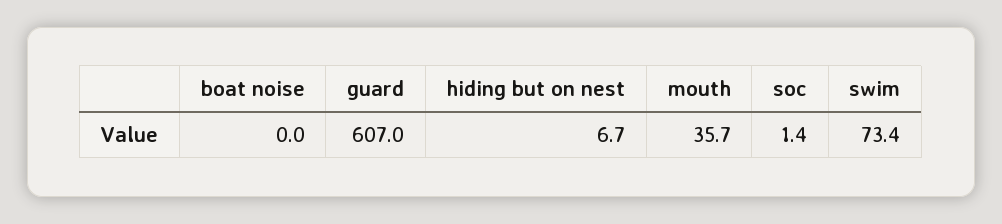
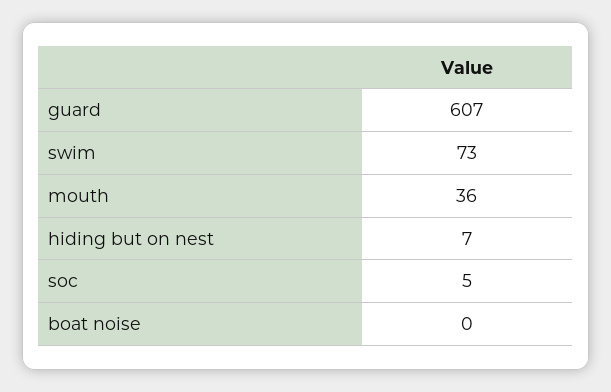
  {
    "boat noise": 0,
    "guard": 607,
    "hiding but on nest": 6.7,
    "mouth": 35.7,
-   "soc": 1.4,
+   "soc": 5,
    "swim": 73.4
  }

